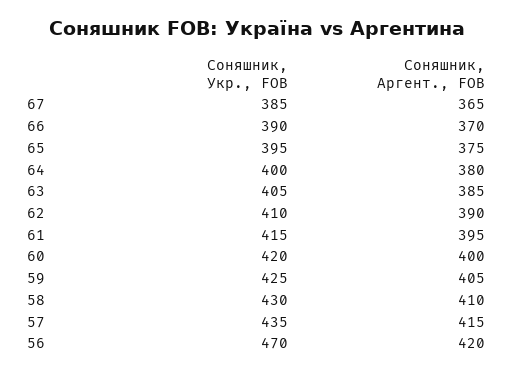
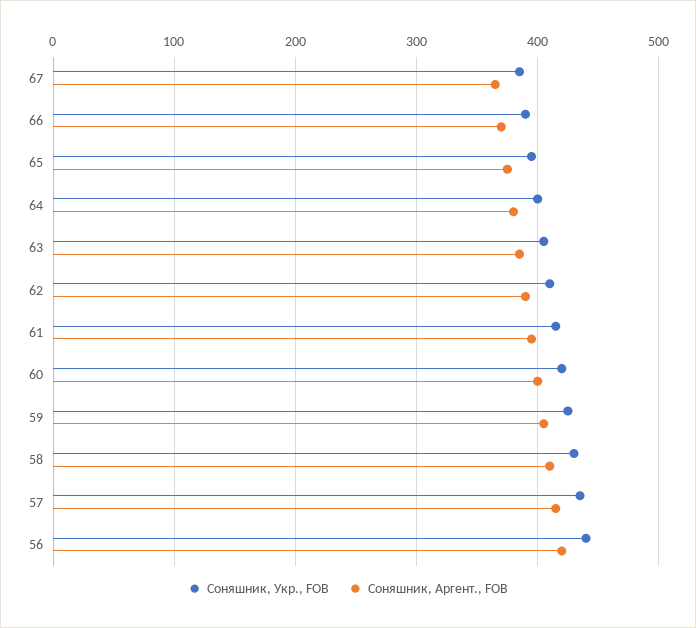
  {
    "Соняшник, Укр., FOB": {
      "67": 385,
      "66": 390,
      "65": 395,
      "64": 400,
      "63": 405,
      "62": 410,
      "61": 415,
      "60": 420,
      "59": 425,
      "58": 430,
      "57": 435,
-     "56": 470
+     "56": 440
    },
    "Соняшник, Аргент., FOB": {
      "67": 365,
      "66": 370,
      "65": 375,
      "64": 380,
      "63": 385,
      "62": 390,
      "61": 395,
      "60": 400,
      "59": 405,
      "58": 410,
      "57": 415,
      "56": 420
    }
  }

